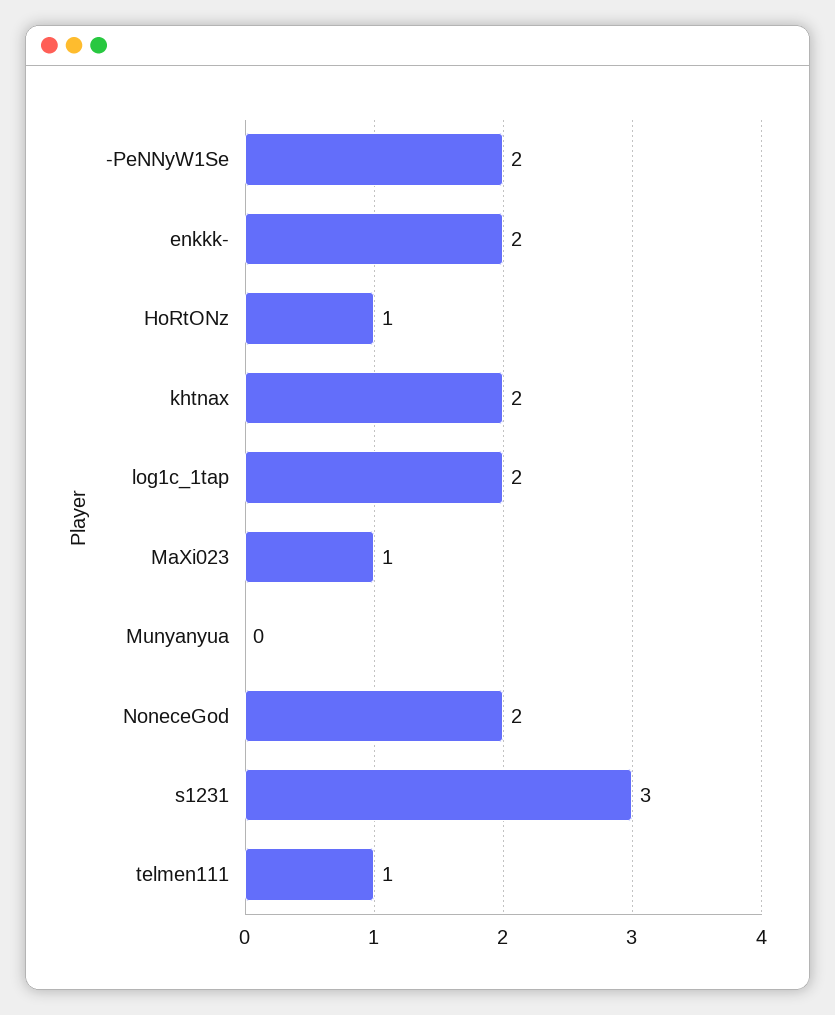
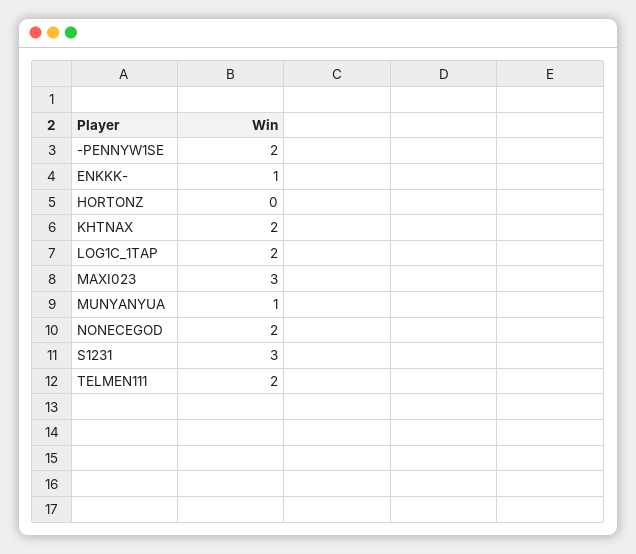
  {
    "-PeNNyW1Se": 2,
-   "enkkk-": 2,
+   "enkkk-": 1,
-   "HoRtONz": 1,
+   "HoRtONz": 0,
    "khtnax": 2,
    "log1c_1tap": 2,
-   "MaXi023": 1,
+   "MaXi023": 3,
-   "Munyanyua": 0,
+   "Munyanyua": 1,
    "NoneceGod": 2,
    "s1231": 3,
-   "telmen111": 1
+   "telmen111": 2
  }

